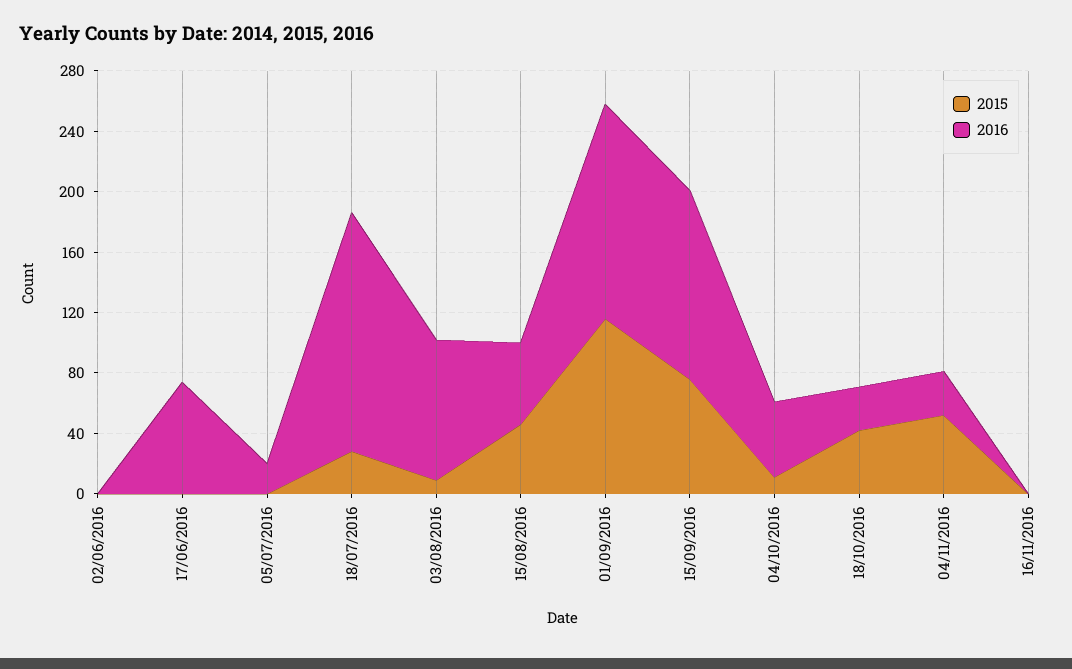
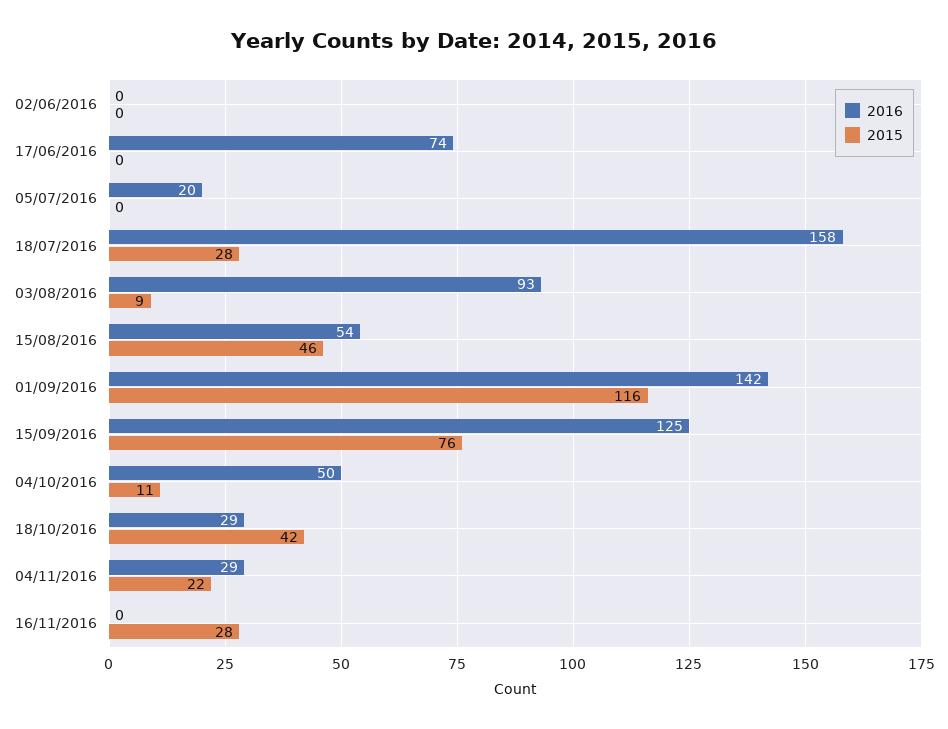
  {
    "2015": {
      "02/06/2016": 0,
      "17/06/2016": 0,
      "05/07/2016": 0,
      "18/07/2016": 28,
      "03/08/2016": 9,
      "15/08/2016": 46,
      "01/09/2016": 116,
      "15/09/2016": 76,
      "04/10/2016": 11,
      "18/10/2016": 42,
-     "04/11/2016": 50,
+     "04/11/2016": 22,
-     "16/11/2016": 0
+     "16/11/2016": 28
    },
    "2016": {
      "02/06/2016": 0,
      "17/06/2016": 74,
      "05/07/2016": 20,
      "18/07/2016": 158,
      "03/08/2016": 93,
      "15/08/2016": 54,
      "01/09/2016": 142,
      "15/09/2016": 125,
      "04/10/2016": 50,
      "18/10/2016": 29,
      "04/11/2016": 29,
      "16/11/2016": 0
    }
  }

